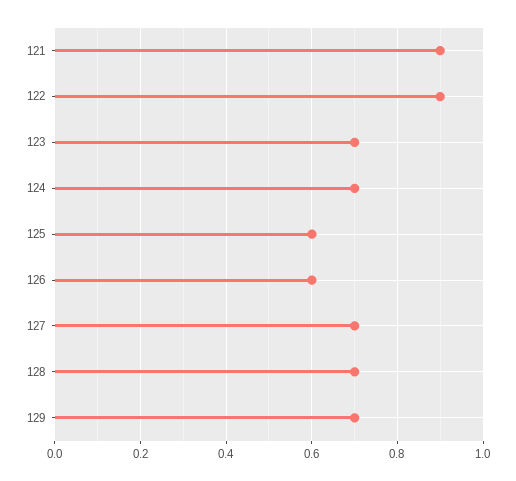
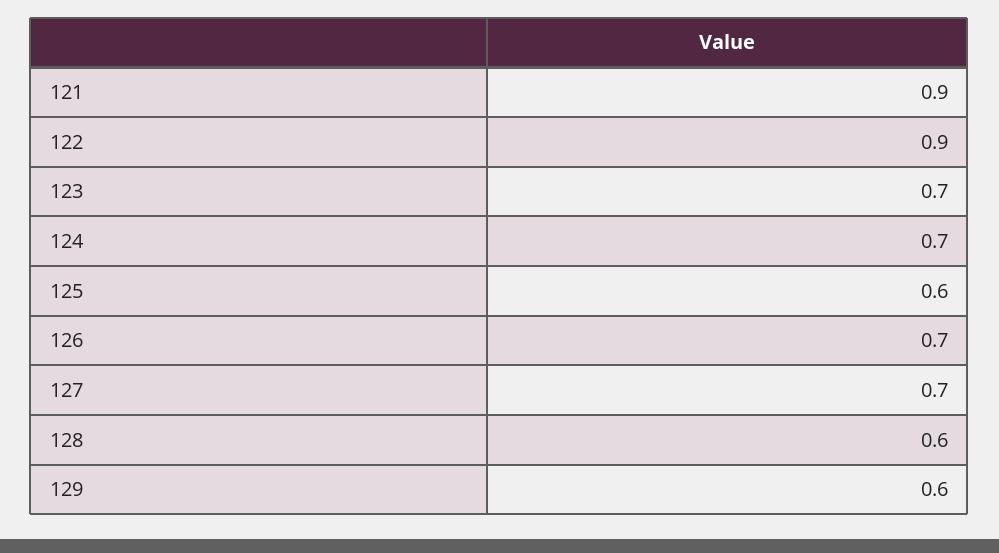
  {
    "121": 0.9,
    "122": 0.9,
    "123": 0.7,
    "124": 0.7,
    "125": 0.6,
-   "126": 0.6,
+   "126": 0.7,
    "127": 0.7,
-   "128": 0.7,
+   "128": 0.6,
-   "129": 0.7
+   "129": 0.6
  }

